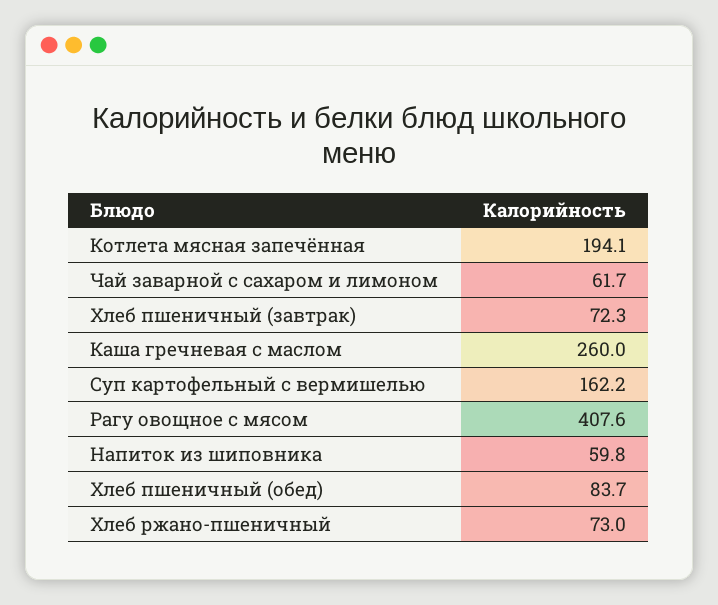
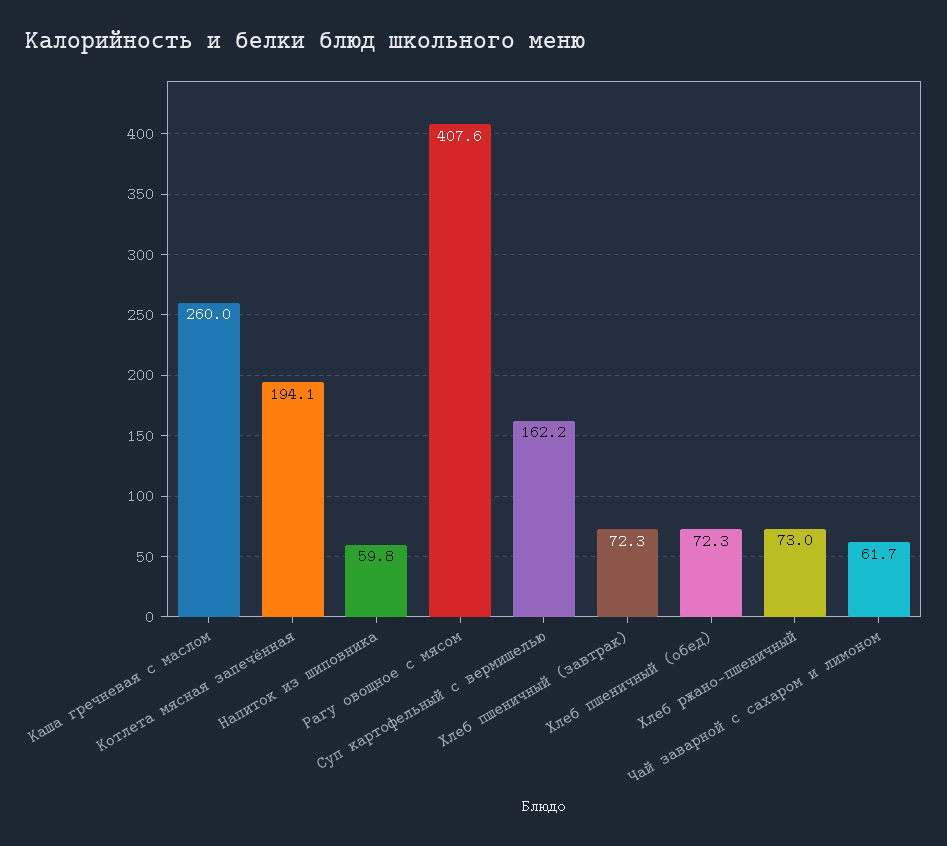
  {
    "Котлета мясная запечённая": 194.1,
    "Чай заварной с сахаром и лимоном": 61.7,
    "Хлеб пшеничный (завтрак)": 72.3,
    "Каша гречневая с маслом": 260,
    "Суп картофельный с вермишелью": 162.2,
    "Рагу овощное с мясом": 407.6,
    "Напиток из шиповника": 59.8,
-   "Хлеб пшеничный (обед)": 83.7,
+   "Хлеб пшеничный (обед)": 72.3,
    "Хлеб ржано-пшеничный": 73
  }

